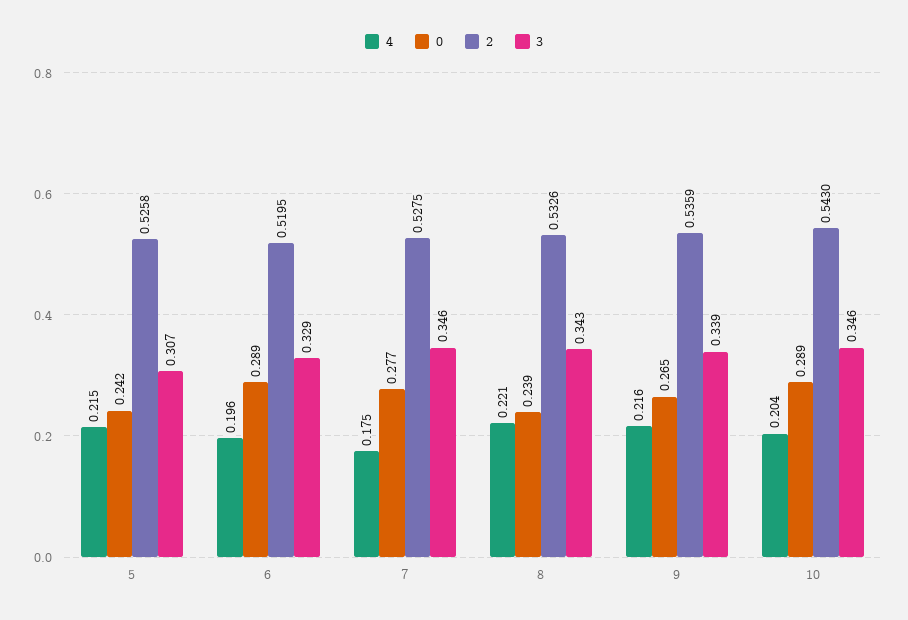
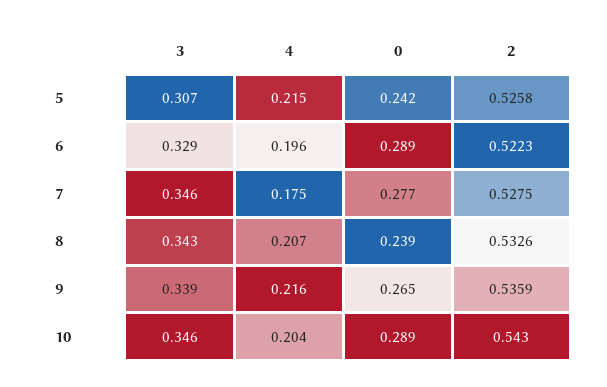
  {
    "4": {
      "5": 0.215,
      "6": 0.196,
      "7": 0.175,
-     "8": 0.221,
+     "8": 0.207,
      "9": 0.216,
      "10": 0.204
    },
    "0": {
      "5": 0.242,
      "6": 0.289,
      "7": 0.277,
      "8": 0.239,
      "9": 0.265,
      "10": 0.289
    },
    "2": {
      "5": 0.5258,
-     "6": 0.5195,
+     "6": 0.5223,
      "7": 0.5275,
      "8": 0.5326,
      "9": 0.5359,
      "10": 0.543
    },
    "3": {
      "5": 0.307,
      "6": 0.329,
      "7": 0.346,
      "8": 0.343,
      "9": 0.339,
      "10": 0.346
    }
  }

